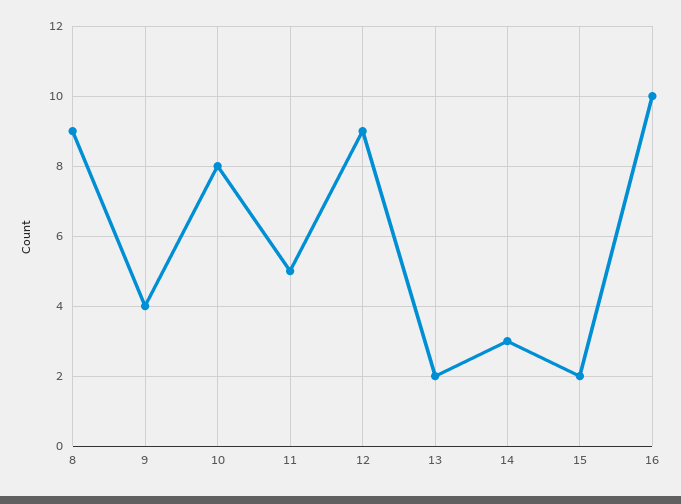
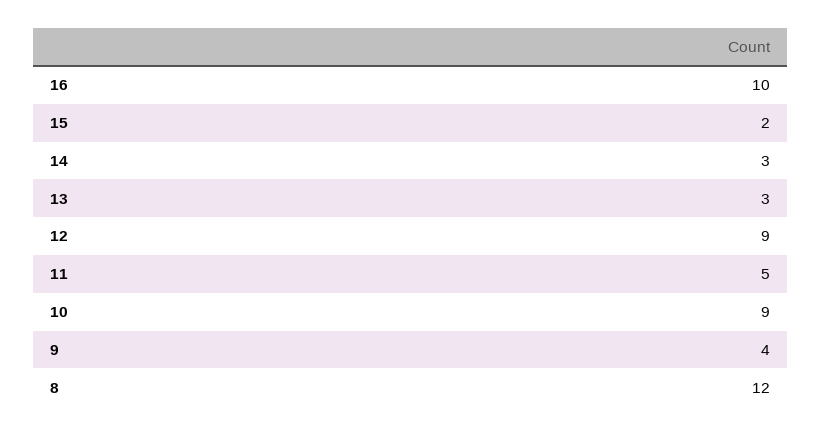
  {
-   "8": 9,
+   "8": 12,
    "9": 4,
-   "10": 8,
+   "10": 9,
    "11": 5,
    "12": 9,
-   "13": 2,
+   "13": 3,
    "14": 3,
    "15": 2,
    "16": 10
  }

